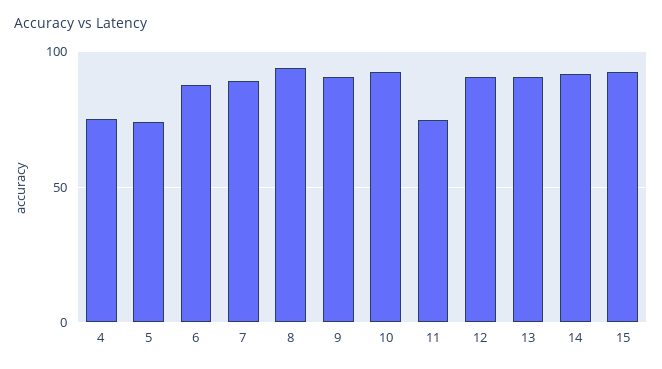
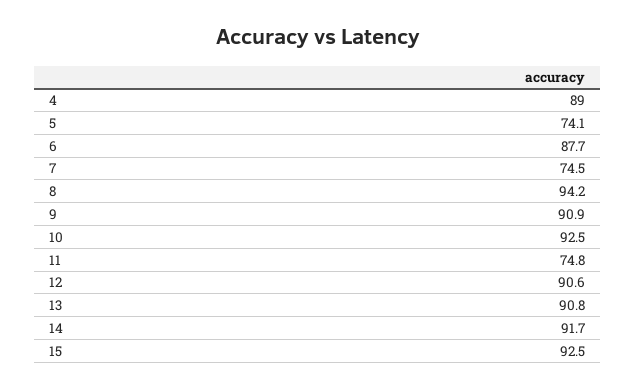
  {
-   "4": 75,
+   "4": 89,
    "5": 74.1,
    "6": 87.7,
-   "7": 90,
+   "7": 74.5,
    "8": 94.2,
    "9": 90.9,
    "10": 92.5,
    "11": 74.8,
    "12": 90.6,
    "13": 90.8,
    "14": 91.7,
    "15": 92.5
  }

